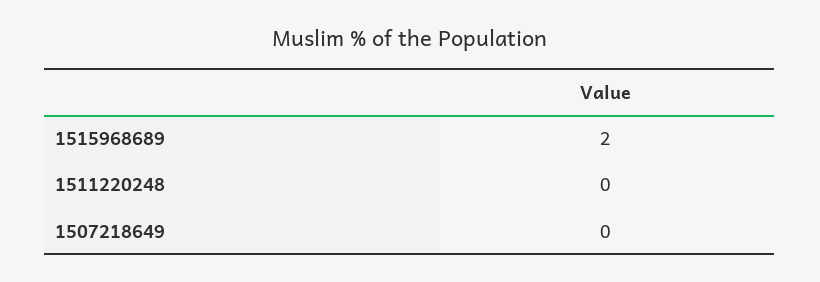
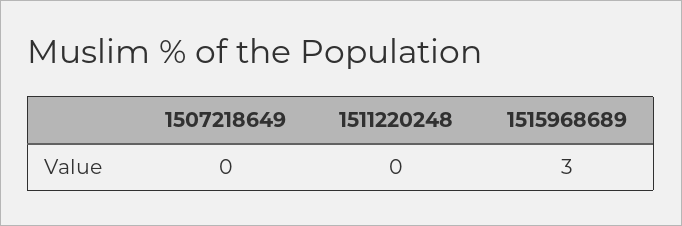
  {
-   "1515968689": 2,
+   "1515968689": 3,
    "1511220248": 0,
    "1507218649": 0
  }

